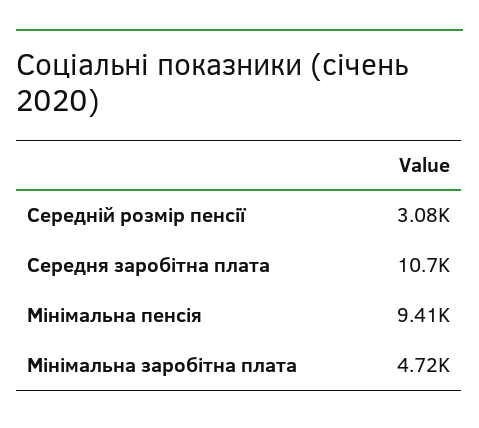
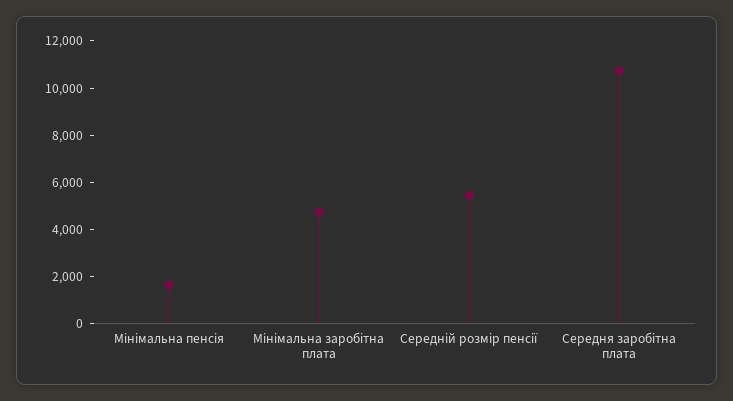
  {
-   "Середній розмір пенсії": 3080,
+   "Середній розмір пенсії": 5500,
    "Середня заробітна плата": 10700,
-   "Мінімальна пенсія": 9410,
+   "Мінімальна пенсія": 1500,
    "Мінімальна заробітна плата": 4720
  }

